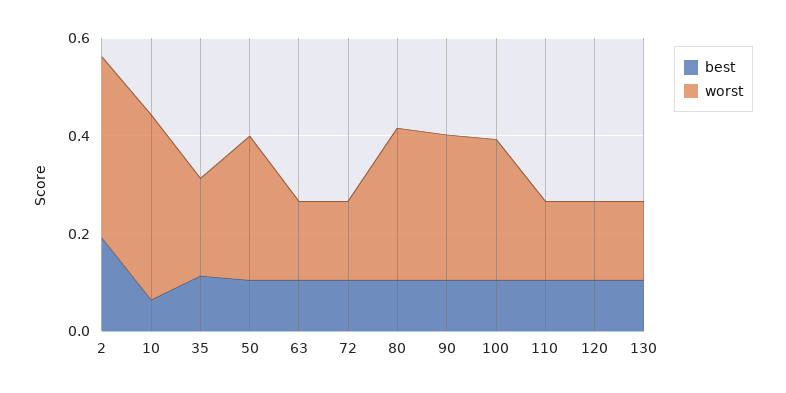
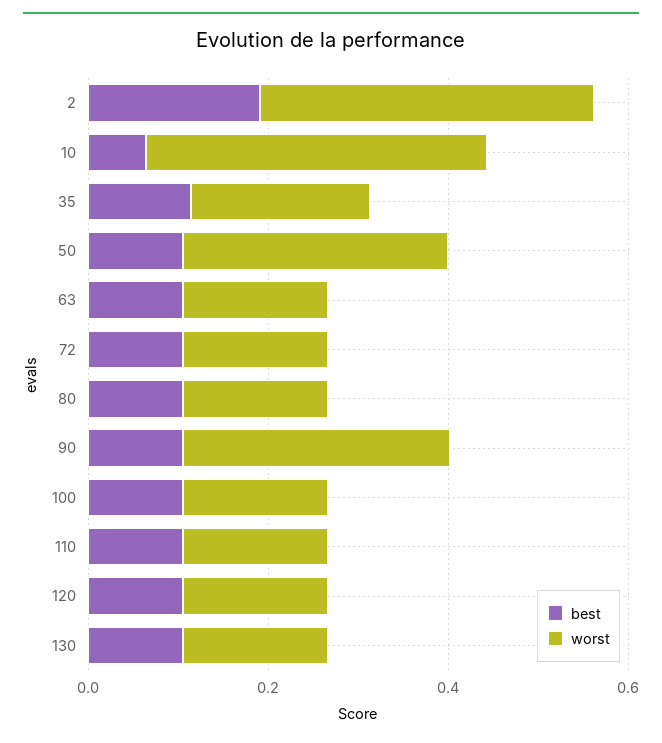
  {
    "best": {
      "2": 0.2,
      "10": 0.05,
      "35": 0.1,
      "50": 0.1,
      "63": 0.1,
      "72": 0.1,
      "80": 0.1,
      "90": 0.1,
      "100": 0.1,
      "110": 0.1,
      "120": 0.1,
      "130": 0.1
    },
    "worst": {
      "2": 0.35,
      "10": 0.4,
      "35": 0.2,
      "50": 0.3,
      "63": 0.15,
      "72": 0.15,
-     "80": 0.3,
+     "80": 0.15,
      "90": 0.3,
-     "100": 0.3,
+     "100": 0.15,
      "110": 0.15,
      "120": 0.15,
      "130": 0.15
    }
  }

